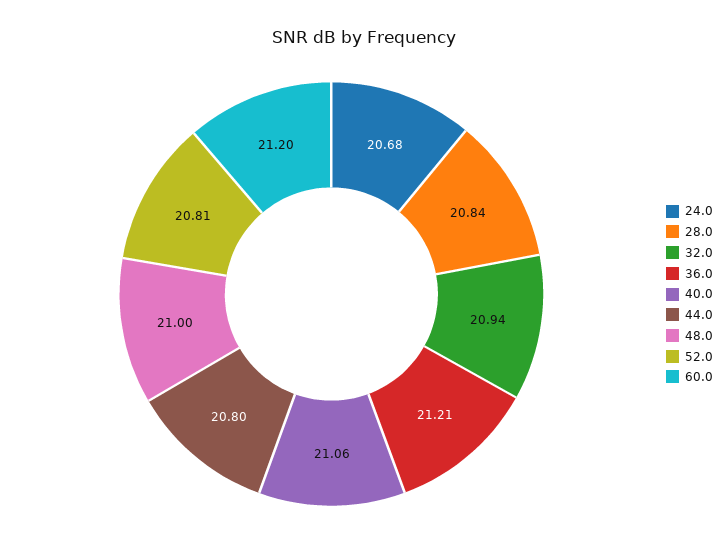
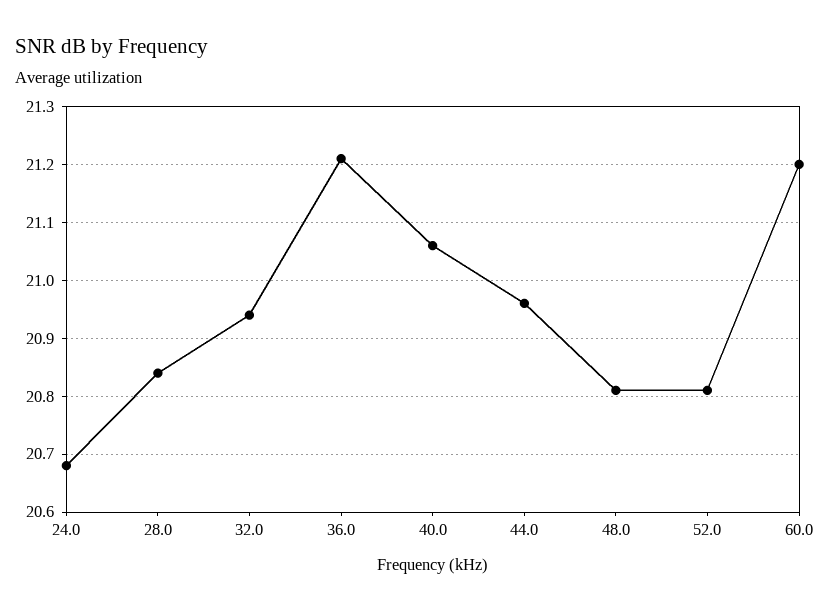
  {
    "24.0": 20.68,
    "28.0": 20.84,
    "32.0": 20.94,
    "36.0": 21.21,
    "40.0": 21.06,
-   "44.0": 20.8,
+   "44.0": 20.95,
-   "48.0": 21,
+   "48.0": 20.8,
    "52.0": 20.81,
    "60.0": 21.2
  }

